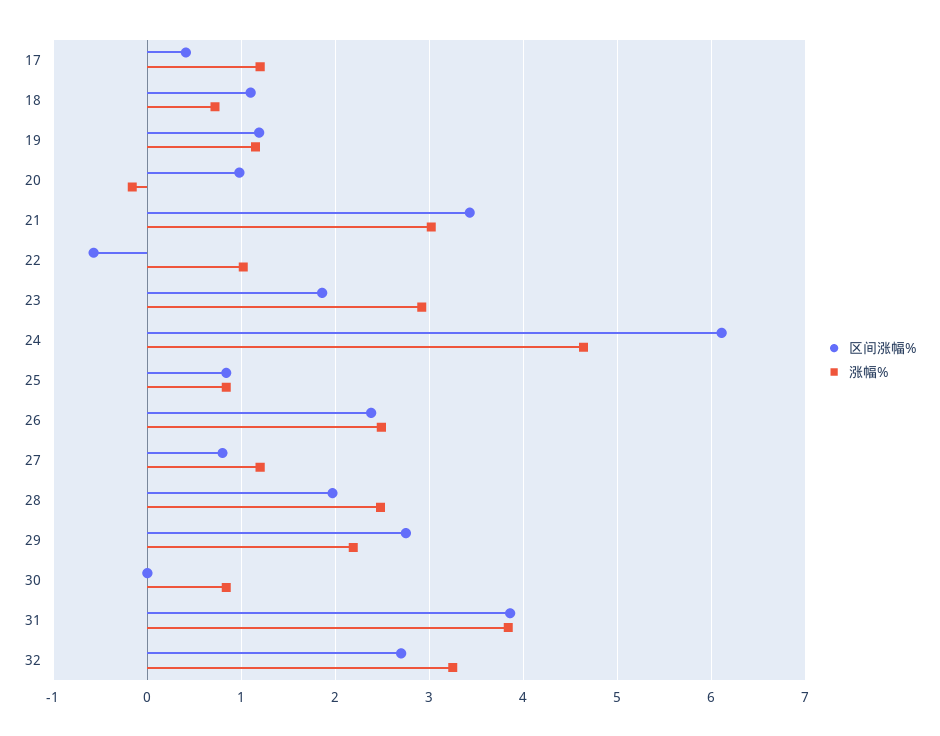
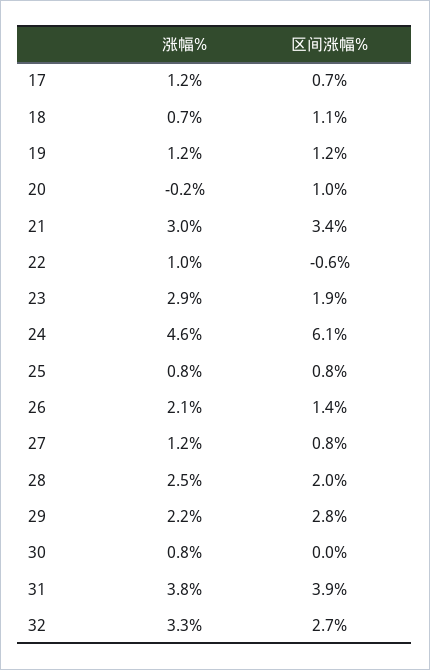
  {
    "区间涨幅%": {
-     "17": 0.4,
+     "17": 0.7,
      "18": 1.1,
      "19": 1.2,
      "20": 1,
      "21": 3.4,
      "22": -0.6,
      "23": 1.9,
      "24": 6.1,
      "25": 0.8,
-     "26": 2.4,
+     "26": 1.4,
      "27": 0.8,
      "28": 2,
      "29": 2.8,
      "30": 0,
      "31": 3.9,
      "32": 2.7
    },
    "涨幅%": {
      "17": 1.2,
      "18": 0.7,
      "19": 1.2,
      "20": -0.2,
      "21": 3,
      "22": 1,
      "23": 2.9,
      "24": 4.6,
      "25": 0.8,
-     "26": 2.5,
+     "26": 2.1,
      "27": 1.2,
      "28": 2.5,
      "29": 2.2,
      "30": 0.8,
      "31": 3.8,
      "32": 3.3
    }
  }

